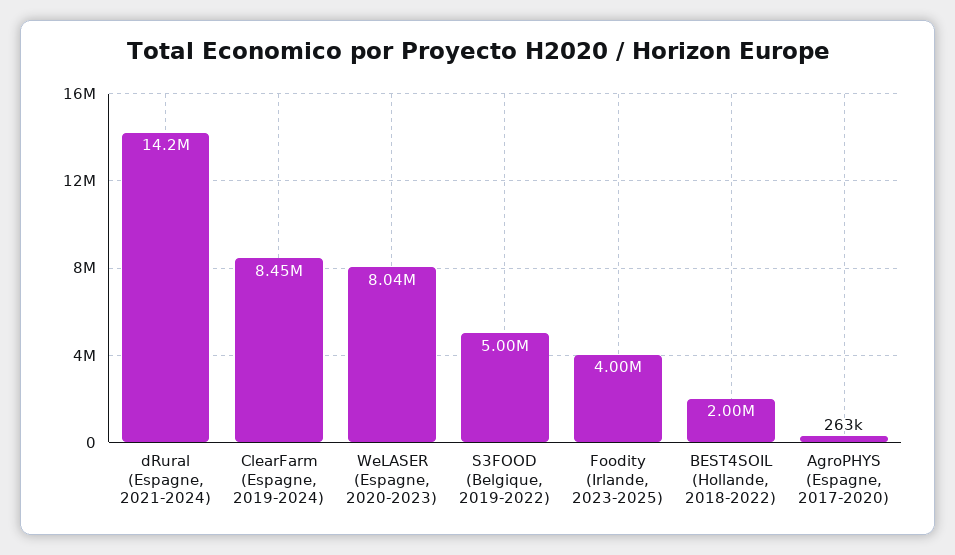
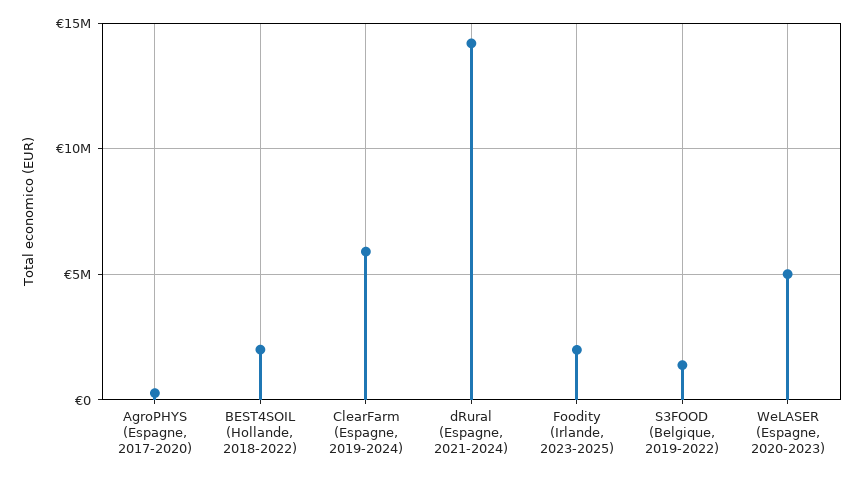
  {
    "dRural (Espagne, 2021-2024)": 14200000,
-   "ClearFarm (Espagne, 2019-2024)": 8450000,
+   "ClearFarm (Espagne, 2019-2024)": 6000000,
-   "WeLASER (Espagne, 2020-2023)": 8040000,
+   "WeLASER (Espagne, 2020-2023)": 5000000,
-   "S3FOOD (Belgique, 2019-2022)": 5000000,
+   "S3FOOD (Belgique, 2019-2022)": 1500000,
-   "Foodity (Irlande, 2023-2025)": 4000000,
+   "Foodity (Irlande, 2023-2025)": 2000000,
    "BEST4SOIL (Hollande, 2018-2022)": 2000000,
    "AgroPHYS (Espagne, 2017-2020)": 263000
  }

